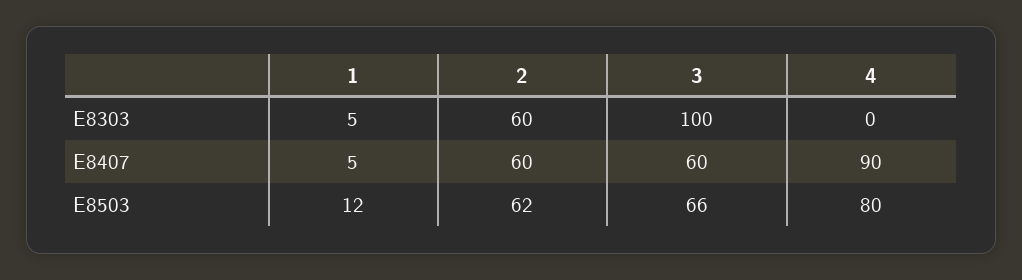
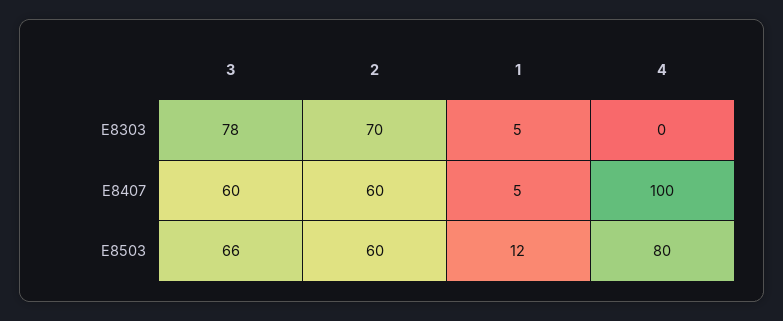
  {
    "1": {
      "E8303": 5,
      "E8407": 5,
      "E8503": 12
    },
    "2": {
-     "E8303": 60,
+     "E8303": 70,
      "E8407": 60,
-     "E8503": 62
+     "E8503": 60
    },
    "3": {
-     "E8303": 100,
+     "E8303": 78,
      "E8407": 60,
      "E8503": 66
    },
    "4": {
      "E8303": 0,
-     "E8407": 90,
+     "E8407": 100,
      "E8503": 80
    }
  }

